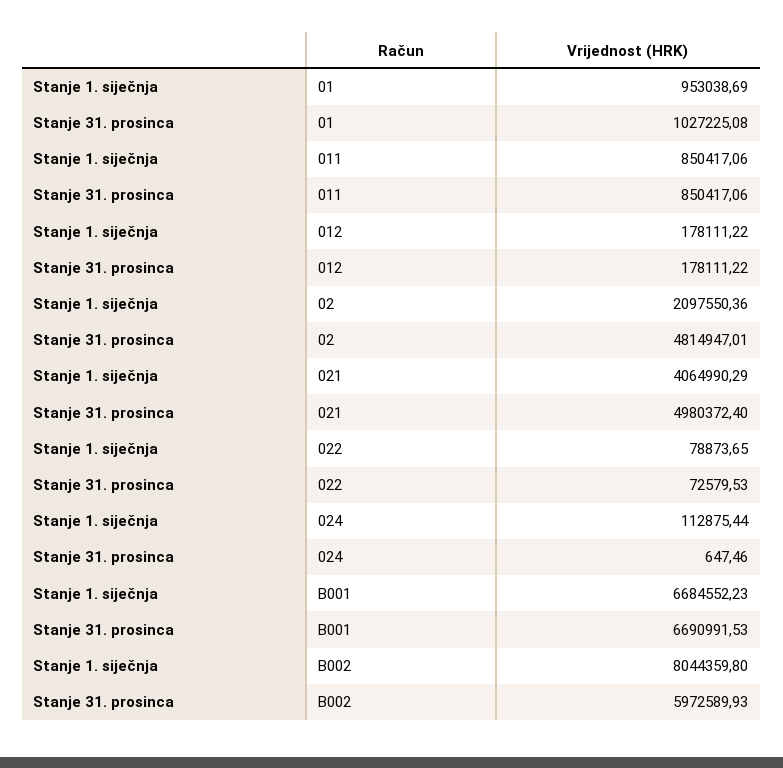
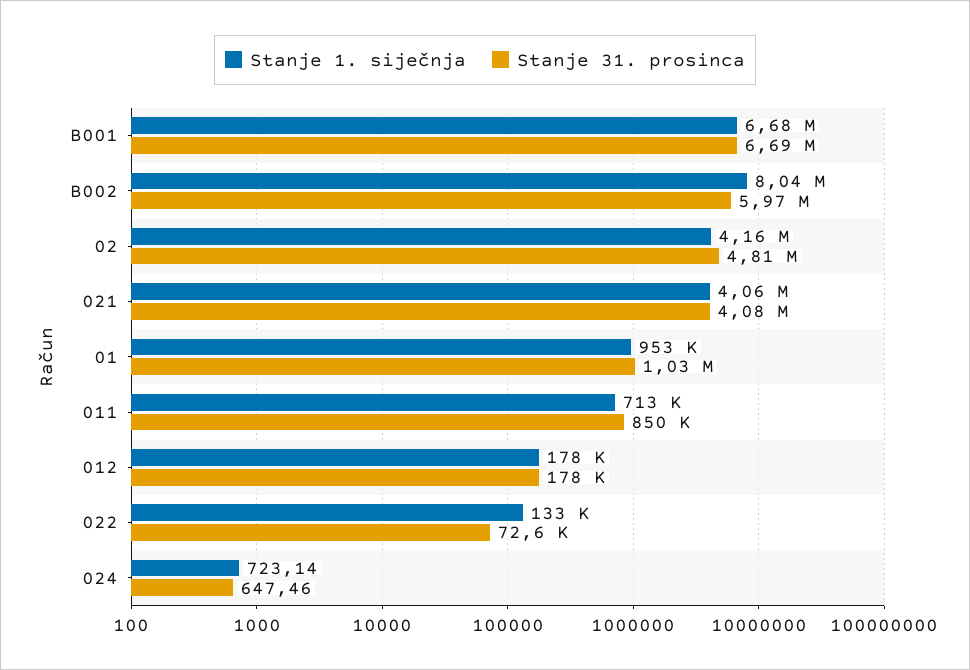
  {
    "Stanje 1. siječnja": {
      "01": 953038.69,
-     "011": 850417.06,
+     "011": 713000,
      "012": 178111.22,
-     "02": 2097550.36,
+     "02": 4160000,
      "021": 4064990.29,
-     "022": 78873.65,
+     "022": 133000,
-     "024": 112875.44,
+     "024": 723.14,
      "B001": 6684552.23,
      "B002": 8044359.8
    },
    "Stanje 31. prosinca": {
      "01": 1027225.08,
      "011": 850417.06,
      "012": 178111.22,
      "02": 4814947.01,
-     "021": 4980372.4,
+     "021": 4080000,
      "022": 72579.53,
      "024": 647.46,
      "B001": 6690991.53,
      "B002": 5972589.93
    }
  }

